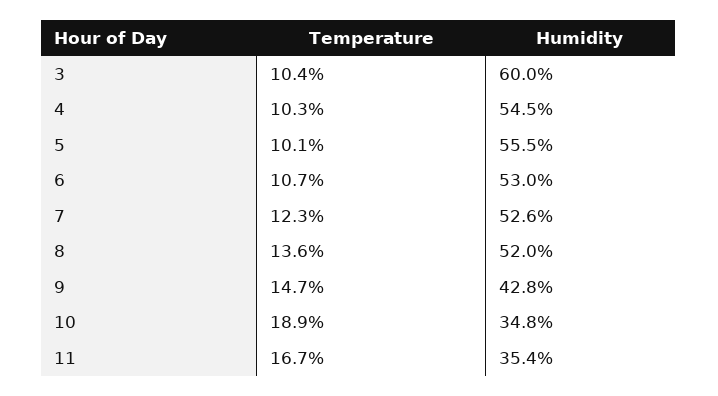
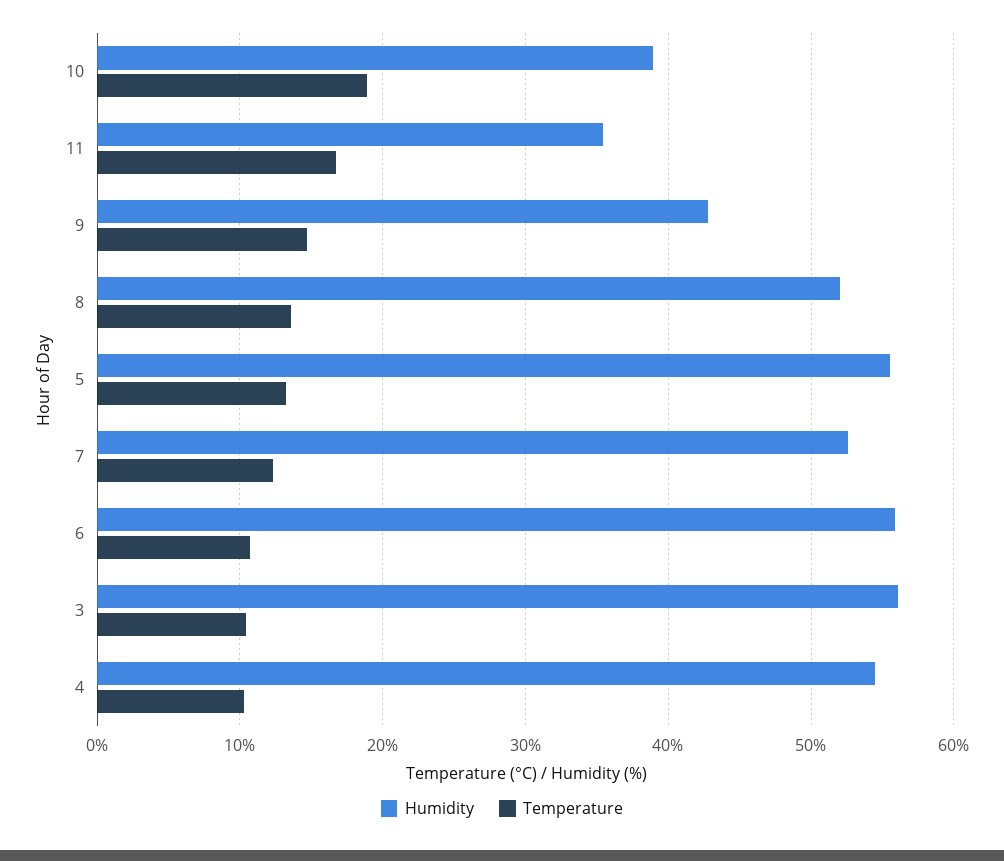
  {
    "Temperature": {
      "3": 10.4,
      "4": 10.3,
-     "5": 10.1,
+     "5": 13,
      "6": 10.7,
      "7": 12.3,
      "8": 13.6,
      "9": 14.7,
      "10": 18.9,
      "11": 16.7
    },
    "Humidity": {
-     "3": 60,
+     "3": 56,
      "4": 54.5,
      "5": 55.5,
-     "6": 53,
+     "6": 56,
      "7": 52.6,
      "8": 52,
      "9": 42.8,
-     "10": 34.8,
+     "10": 39,
      "11": 35.4
    }
  }

